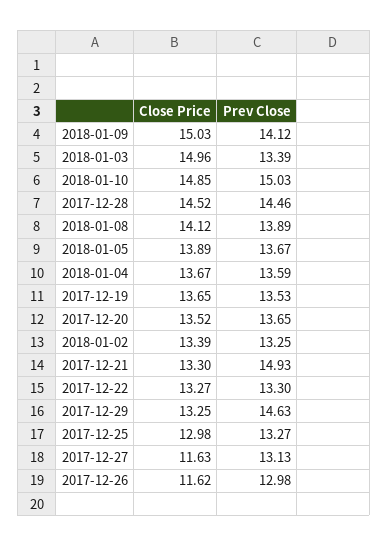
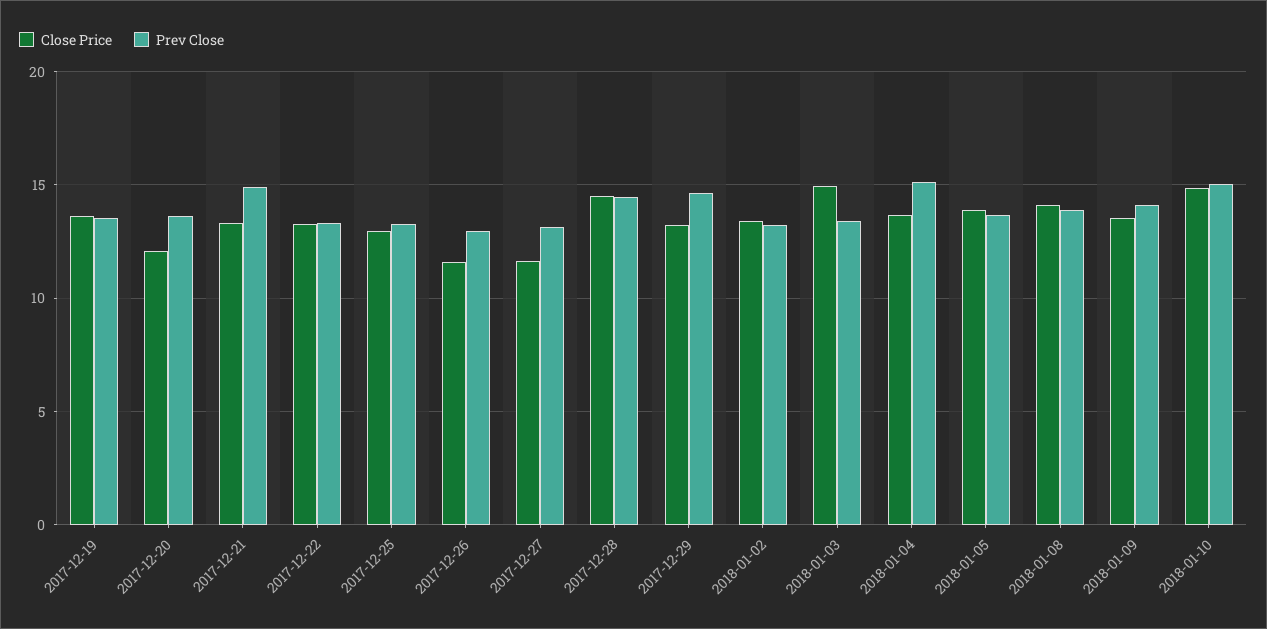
  {
    "Close Price": {
-     "2018-01-09": 15.03,
+     "2018-01-09": 13.5,
      "2018-01-03": 14.96,
      "2018-01-10": 14.85,
      "2017-12-28": 14.52,
      "2018-01-08": 14.12,
      "2018-01-05": 13.89,
      "2018-01-04": 13.67,
      "2017-12-19": 13.65,
-     "2017-12-20": 13.52,
+     "2017-12-20": 12,
      "2018-01-02": 13.39,
      "2017-12-21": 13.3,
      "2017-12-22": 13.27,
      "2017-12-29": 13.25,
      "2017-12-25": 12.98,
      "2017-12-27": 11.63,
      "2017-12-26": 11.62
    },
    "Prev Close": {
      "2018-01-09": 14.12,
      "2018-01-03": 13.39,
      "2018-01-10": 15.03,
      "2017-12-28": 14.46,
      "2018-01-08": 13.89,
      "2018-01-05": 13.67,
-     "2018-01-04": 13.59,
+     "2018-01-04": 15,
      "2017-12-19": 13.53,
      "2017-12-20": 13.65,
      "2018-01-02": 13.25,
      "2017-12-21": 14.93,
      "2017-12-22": 13.3,
      "2017-12-29": 14.63,
      "2017-12-25": 13.27,
      "2017-12-27": 13.13,
      "2017-12-26": 12.98
    }
  }

